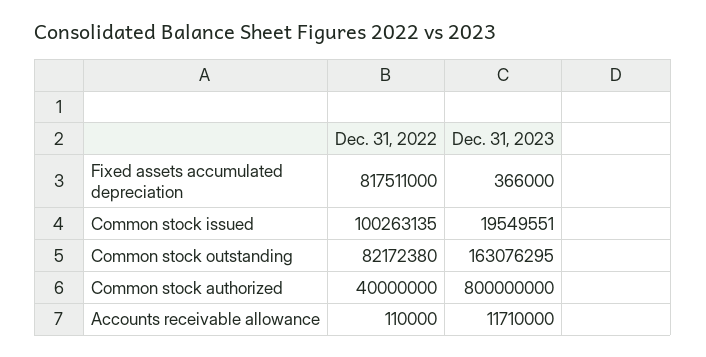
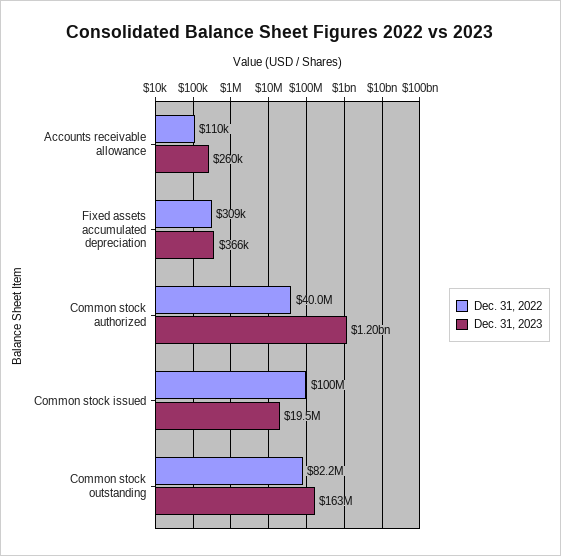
  {
    "Dec. 31, 2022": {
-     "Fixed assets accumulated depreciation": 817511000,
+     "Fixed assets accumulated depreciation": 309000,
      "Common stock issued": 100263135,
      "Common stock outstanding": 82172380,
      "Common stock authorized": 40000000,
      "Accounts receivable allowance": 110000
    },
    "Dec. 31, 2023": {
      "Fixed assets accumulated depreciation": 366000,
      "Common stock issued": 19549551,
      "Common stock outstanding": 163076295,
-     "Common stock authorized": 800000000,
+     "Common stock authorized": 1200000000,
-     "Accounts receivable allowance": 11710000
+     "Accounts receivable allowance": 260000
    }
  }

